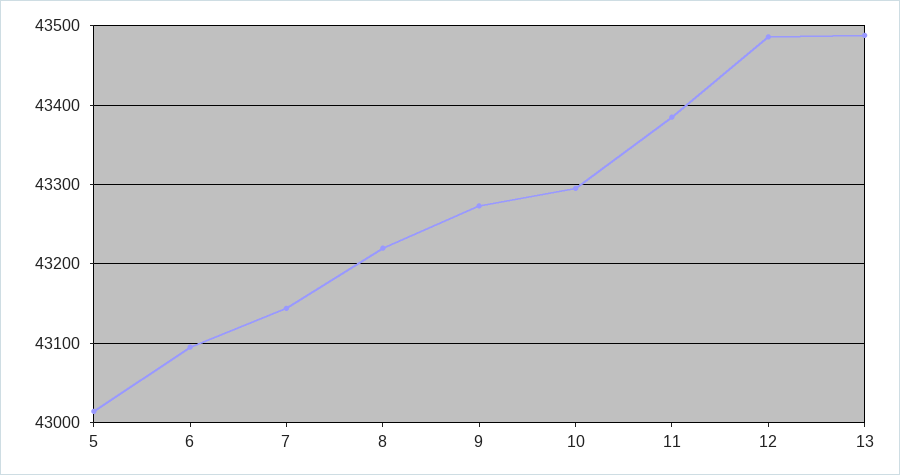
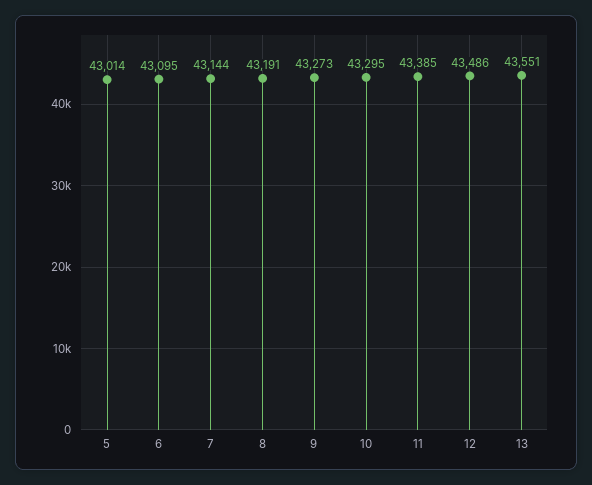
  {
    "5": 43014,
    "6": 43095,
    "7": 43144,
-   "8": 43220,
+   "8": 43191,
    "9": 43273,
    "10": 43295,
    "11": 43385,
    "12": 43486,
-   "13": 43490
+   "13": 43551
  }

